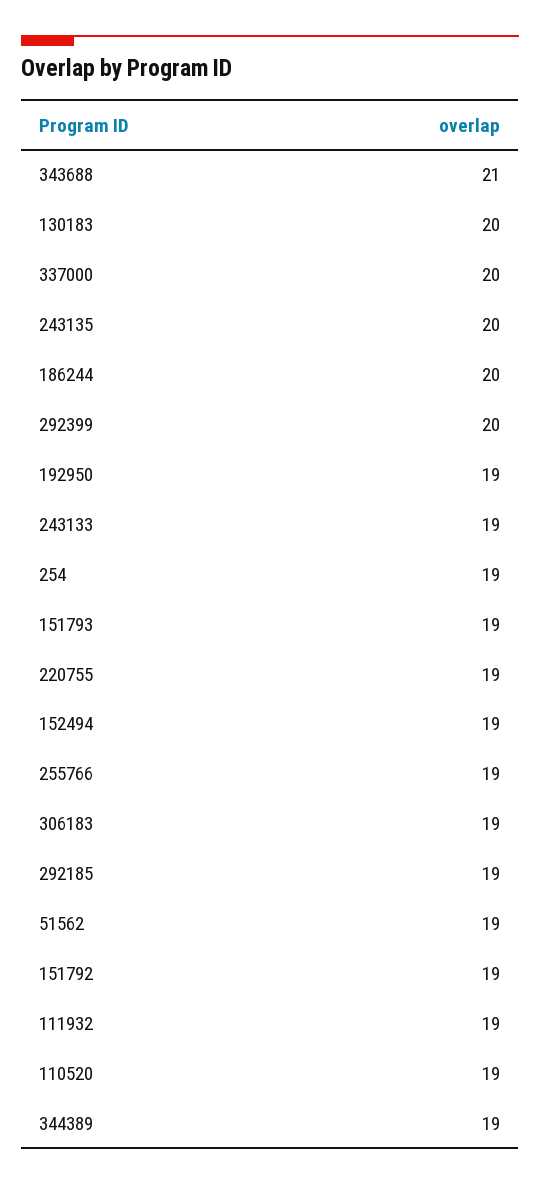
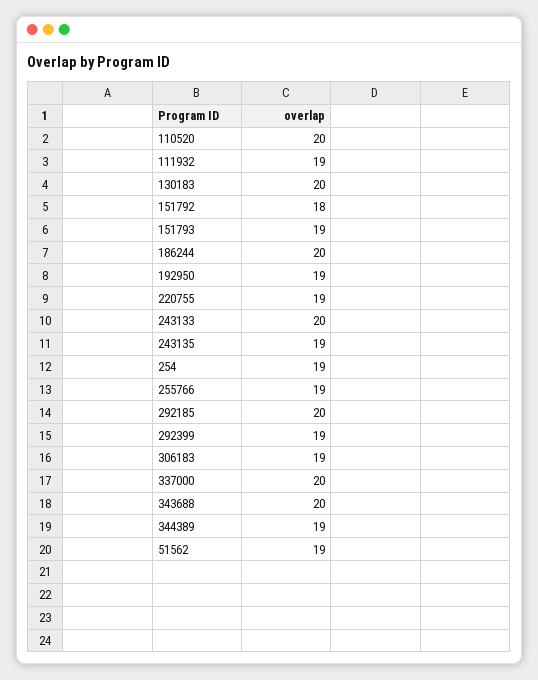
  {
-   "343688": 21,
+   "343688": 20,
    "130183": 20,
    "337000": 20,
-   "243135": 20,
+   "243135": 19,
    "186244": 20,
-   "292399": 20,
+   "292399": 19,
    "192950": 19,
-   "243133": 19,
+   "243133": 20,
    "254": 19,
    "151793": 19,
    "220755": 19,
-   "152494": 19,
    "255766": 19,
    "306183": 19,
-   "292185": 19,
+   "292185": 20,
    "51562": 19,
-   "151792": 19,
+   "151792": 18,
    "111932": 19,
-   "110520": 19,
+   "110520": 20,
    "344389": 19
  }

